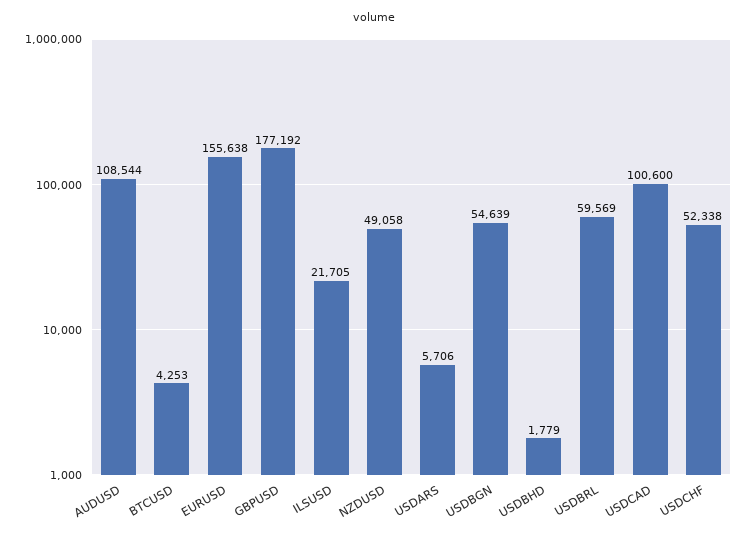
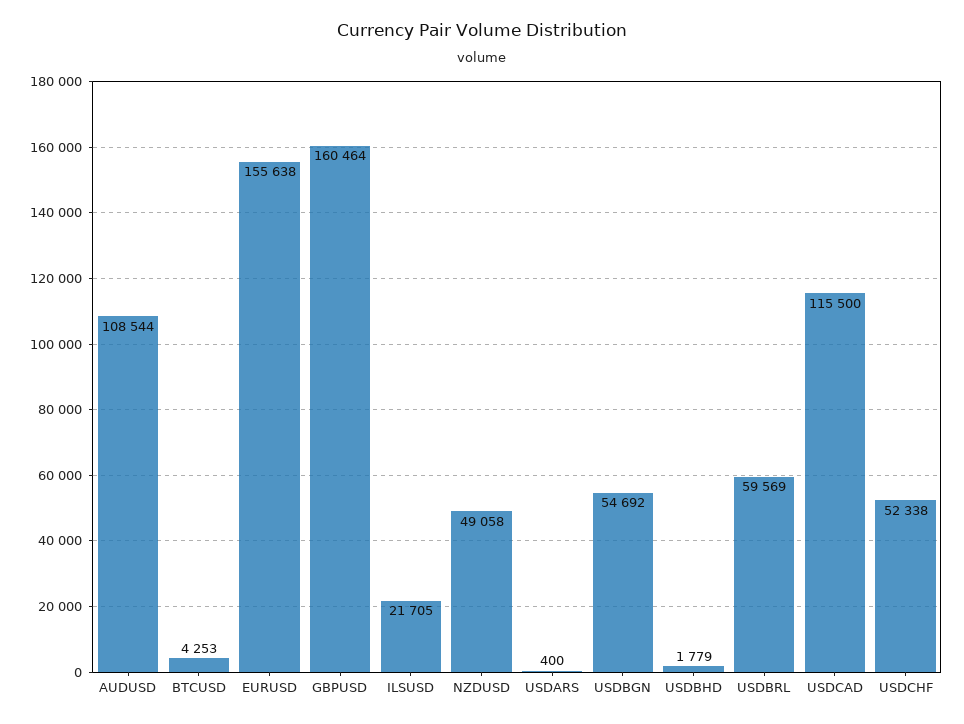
  {
    "AUDUSD": 108544,
    "BTCUSD": 4253,
    "EURUSD": 155638,
-   "GBPUSD": 177192,
+   "GBPUSD": 160464,
    "ILSUSD": 21705,
    "NZDUSD": 49058,
-   "USDARS": 5706,
+   "USDARS": 400,
-   "USDBGN": 54639,
+   "USDBGN": 54692,
    "USDBHD": 1779,
    "USDBRL": 59569,
-   "USDCAD": 100600,
+   "USDCAD": 115500,
    "USDCHF": 52338
  }

